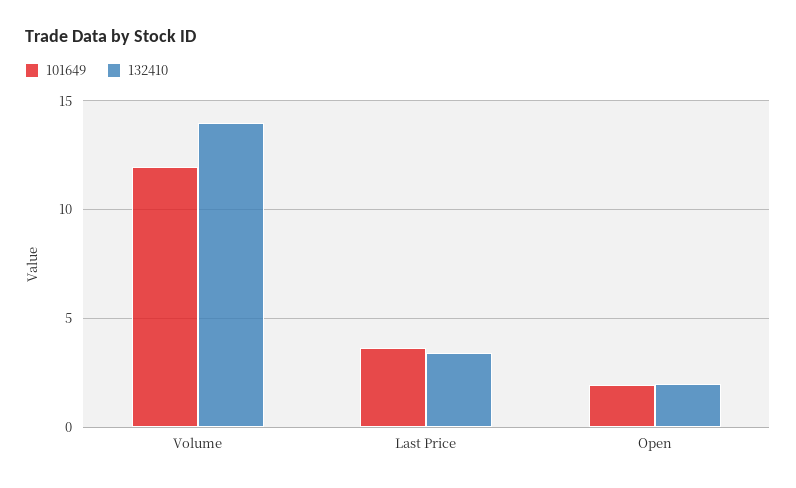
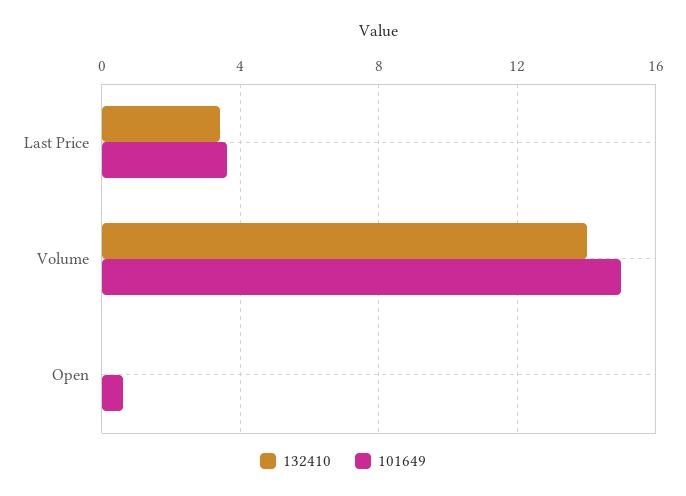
  {
    "101649": {
-     "Volume": 12,
+     "Volume": 15,
      "Last Price": 3.5,
-     "Open": 2
+     "Open": 0.5
    },
    "132410": {
      "Volume": 14,
      "Last Price": 3.5,
-     "Open": 2
+     "Open": 0
    }
  }

